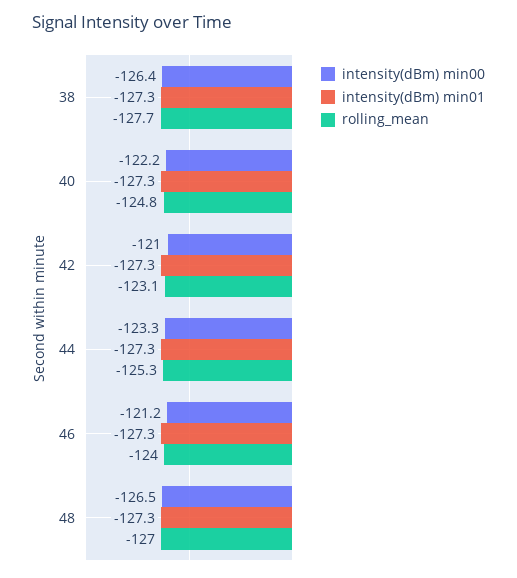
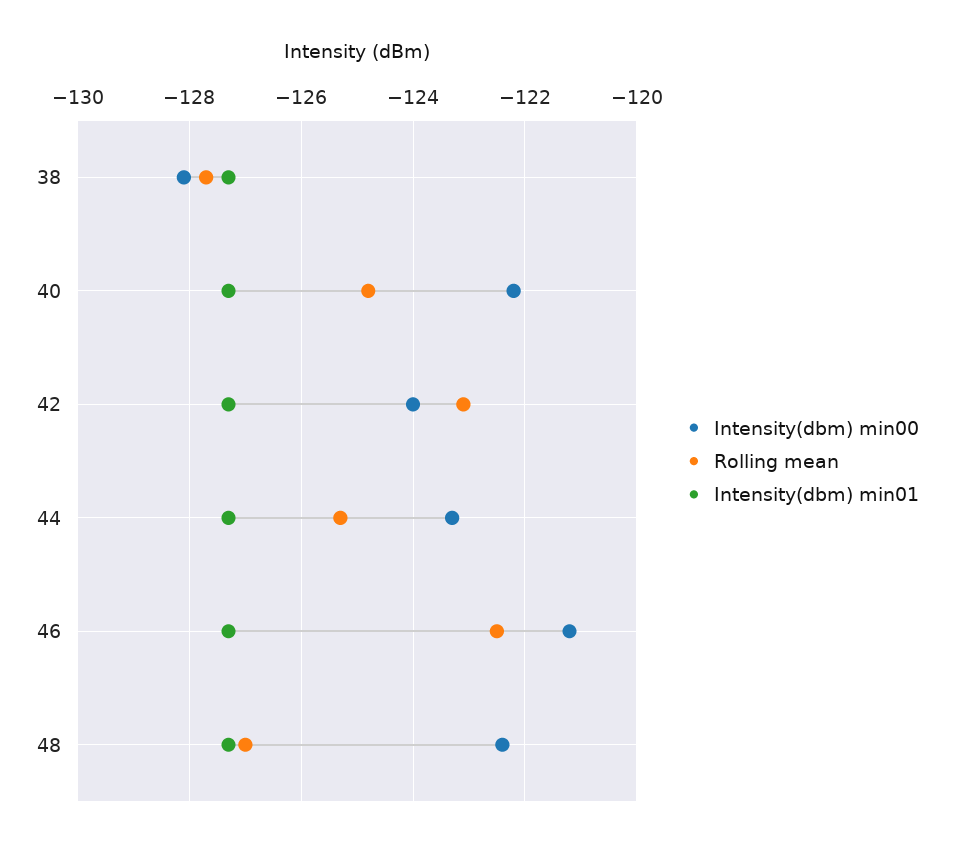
  {
    "intensity(dBm) min00": {
-     "38": -126.4,
+     "38": -128,
      "40": -122.2,
-     "42": -121,
+     "42": -124,
      "44": -123.3,
      "46": -121.2,
-     "48": -126.5
+     "48": -122.5
    },
    "intensity(dBm) min01": {
      "38": -127.3,
      "40": -127.3,
      "42": -127.3,
      "44": -127.3,
      "46": -127.3,
      "48": -127.3
    },
    "rolling_mean": {
      "38": -127.7,
      "40": -124.8,
      "42": -123.1,
      "44": -125.3,
-     "46": -124,
+     "46": -122.5,
      "48": -127
    }
  }

